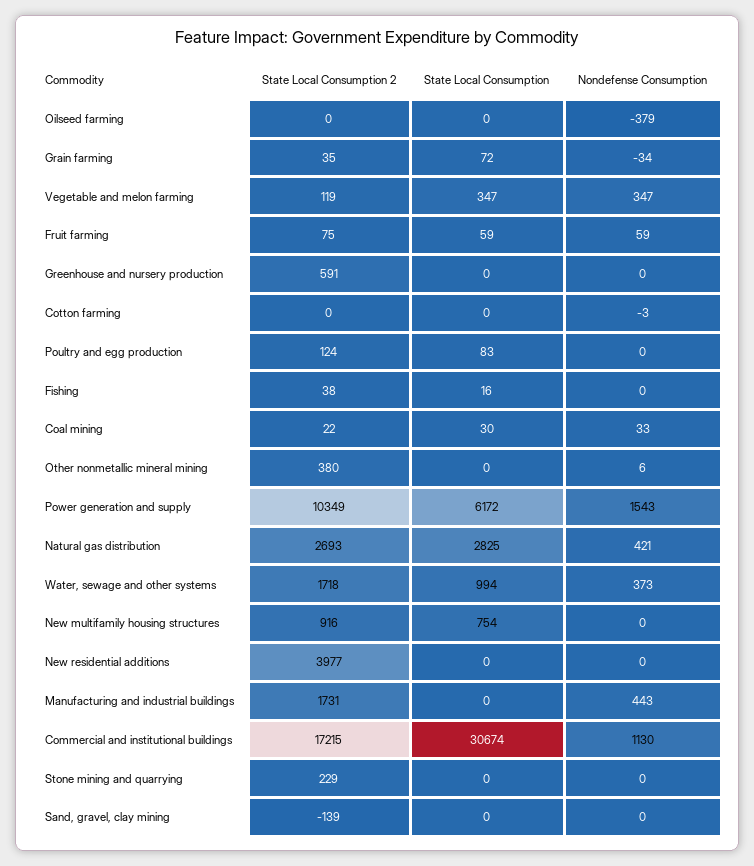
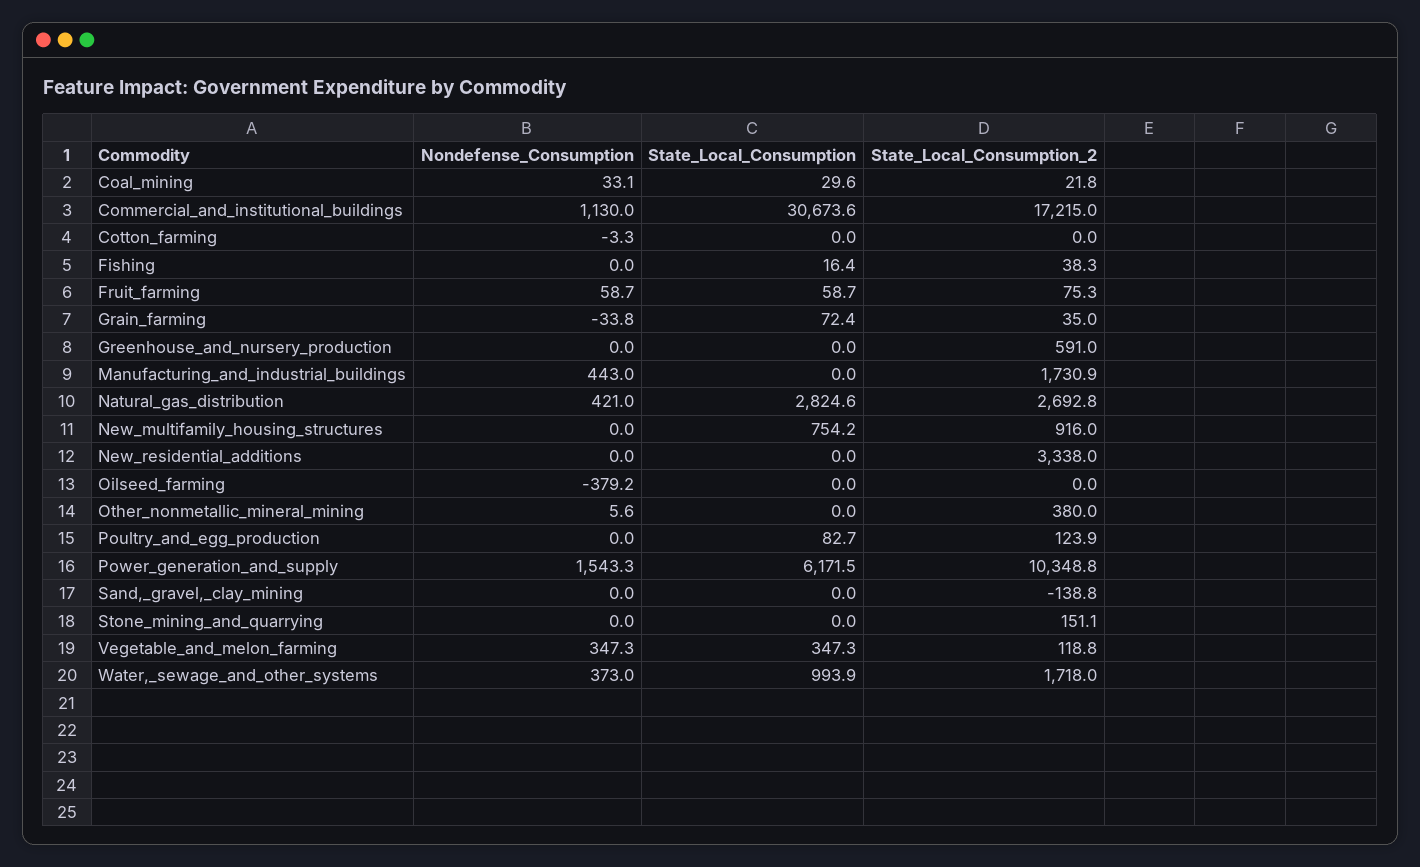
  {
    "State Local Consumption 2": {
      "Oilseed farming": 0,
      "Grain farming": 35,
      "Vegetable and melon farming": 118.8,
      "Fruit farming": 75.3,
      "Greenhouse and nursery production": 591,
      "Cotton farming": 0,
      "Poultry and egg production": 123.9,
      "Fishing": 38.3,
      "Coal mining": 21.8,
      "Other nonmetallic mineral mining": 380,
      "Power generation and supply": 10348.8,
      "Natural gas distribution": 2692.8,
      "Water, sewage and other systems": 1718,
      "New multifamily housing structures": 916,
-     "New residential additions": 3977,
+     "New residential additions": 3338,
      "Manufacturing and industrial buildings": 1730.9,
      "Commercial and institutional buildings": 17215,
-     "Stone mining and quarrying": 229,
+     "Stone mining and quarrying": 151.1,
      "Sand, gravel, clay mining": -138.8
    },
    "State Local Consumption": {
      "Oilseed farming": 0,
      "Grain farming": 72.4,
      "Vegetable and melon farming": 347.3,
      "Fruit farming": 58.7,
      "Greenhouse and nursery production": 0,
      "Cotton farming": 0,
      "Poultry and egg production": 82.7,
      "Fishing": 16.4,
      "Coal mining": 29.6,
      "Other nonmetallic mineral mining": 0,
      "Power generation and supply": 6171.5,
      "Natural gas distribution": 2824.6,
      "Water, sewage and other systems": 993.9,
      "New multifamily housing structures": 754.2,
      "New residential additions": 0,
      "Manufacturing and industrial buildings": 0,
      "Commercial and institutional buildings": 30673.6,
      "Stone mining and quarrying": 0,
      "Sand, gravel, clay mining": 0
    },
    "Nondefense Consumption": {
      "Oilseed farming": -379.2,
      "Grain farming": -33.8,
      "Vegetable and melon farming": 347.3,
      "Fruit farming": 58.7,
      "Greenhouse and nursery production": 0,
      "Cotton farming": -3.3,
      "Poultry and egg production": 0,
      "Fishing": 0,
      "Coal mining": 33.1,
      "Other nonmetallic mineral mining": 5.6,
      "Power generation and supply": 1543.3,
      "Natural gas distribution": 421,
      "Water, sewage and other systems": 373,
      "New multifamily housing structures": 0,
      "New residential additions": 0,
      "Manufacturing and industrial buildings": 443,
      "Commercial and institutional buildings": 1130,
      "Stone mining and quarrying": 0,
      "Sand, gravel, clay mining": 0
    }
  }

